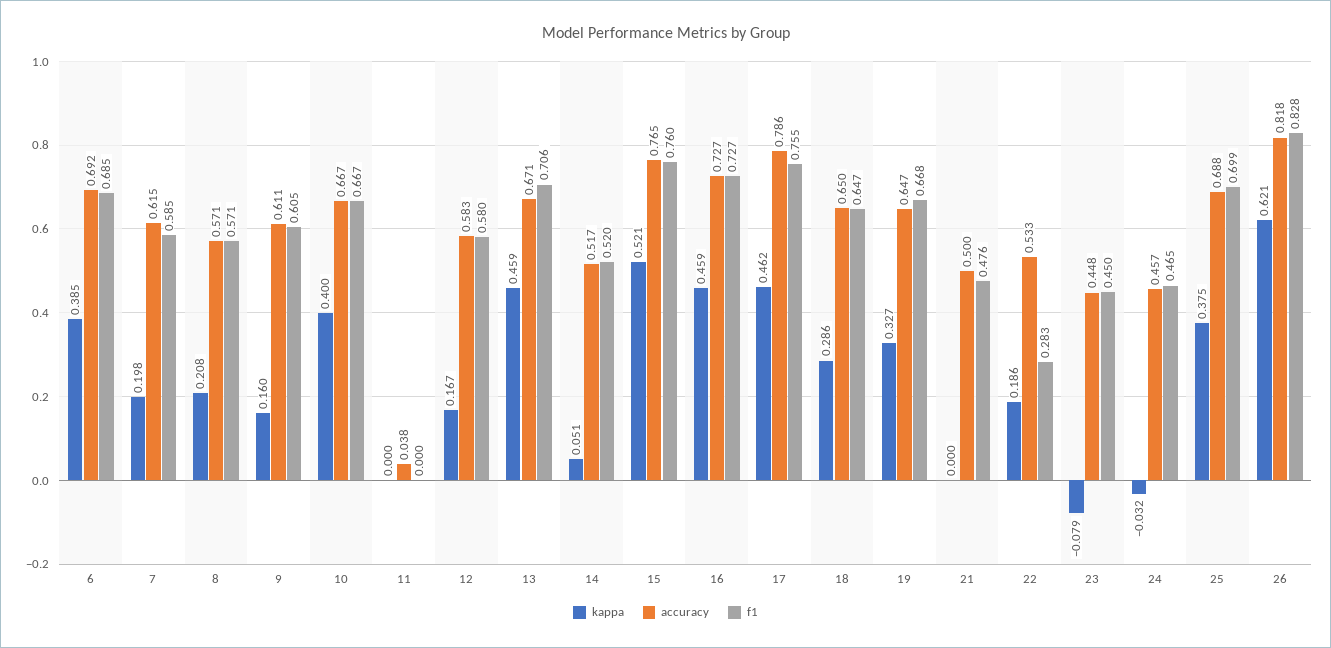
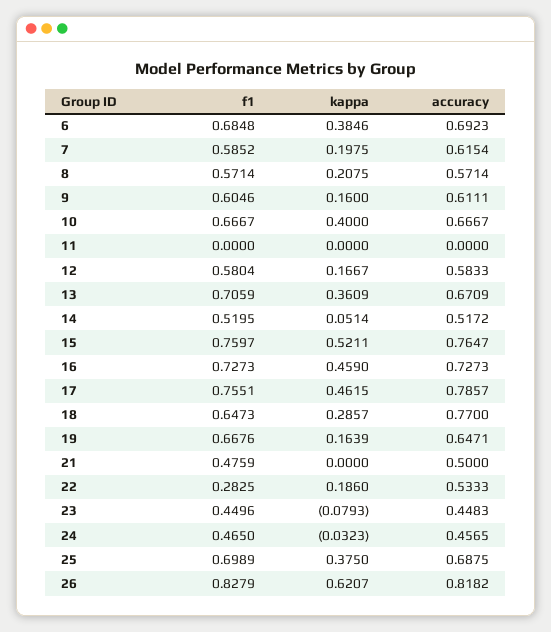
  {
    "kappa": {
      "6": 0.3846,
      "7": 0.1975,
      "8": 0.2075,
      "9": 0.16,
      "10": 0.4,
      "11": 0,
      "12": 0.1667,
-     "13": 0.459,
+     "13": 0.3609,
      "14": 0.0514,
      "15": 0.5211,
      "16": 0.459,
      "17": 0.4615,
      "18": 0.2857,
-     "19": 0.327,
+     "19": 0.1639,
      "21": 0,
      "22": 0.186,
      "23": -0.0793,
      "24": -0.0323,
      "25": 0.375,
      "26": 0.6207
    },
    "accuracy": {
      "6": 0.6923,
      "7": 0.6154,
      "8": 0.5714,
      "9": 0.6111,
      "10": 0.6667,
-     "11": 0.038,
+     "11": 0,
      "12": 0.5833,
      "13": 0.6709,
      "14": 0.5172,
      "15": 0.7647,
      "16": 0.7273,
      "17": 0.7857,
-     "18": 0.65,
+     "18": 0.77,
      "19": 0.6471,
      "21": 0.5,
      "22": 0.5333,
      "23": 0.4483,
      "24": 0.4565,
      "25": 0.6875,
      "26": 0.8182
    },
    "f1": {
      "6": 0.6848,
      "7": 0.5852,
      "8": 0.5714,
      "9": 0.6046,
      "10": 0.6667,
      "11": 0,
      "12": 0.5804,
      "13": 0.7059,
      "14": 0.5195,
      "15": 0.7597,
      "16": 0.7273,
      "17": 0.7551,
      "18": 0.6473,
      "19": 0.6676,
      "21": 0.4759,
      "22": 0.2825,
      "23": 0.4496,
      "24": 0.465,
      "25": 0.6989,
      "26": 0.8279
    }
  }

